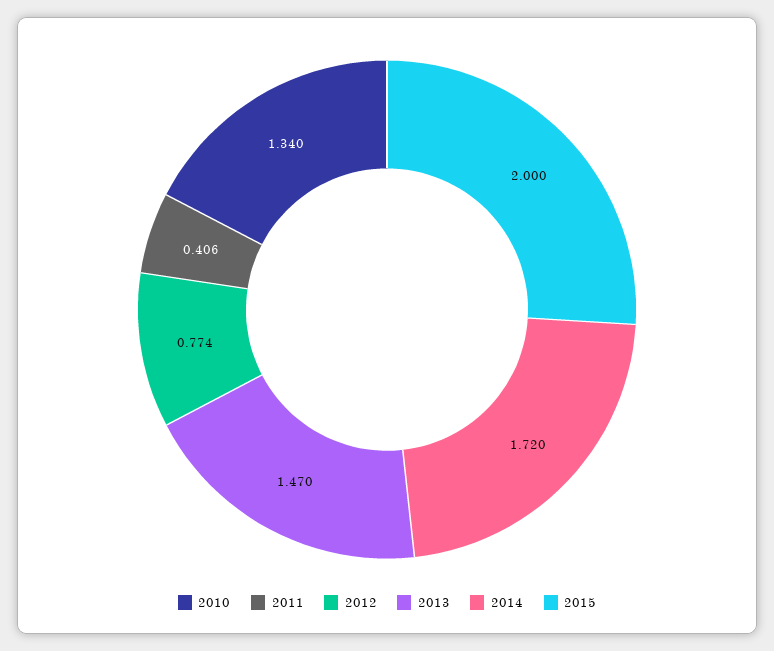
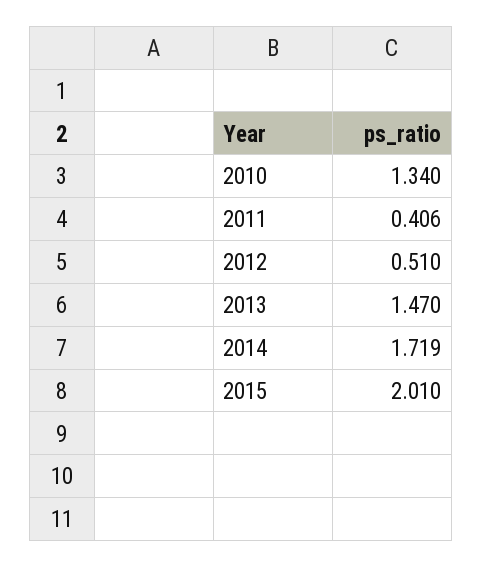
  {
    "2010": 1.34,
    "2011": 0.406,
-   "2012": 0.774,
+   "2012": 0.51,
    "2013": 1.47,
-   "2014": 1.72,
+   "2014": 1.719,
-   "2015": 2
+   "2015": 2.01
  }

